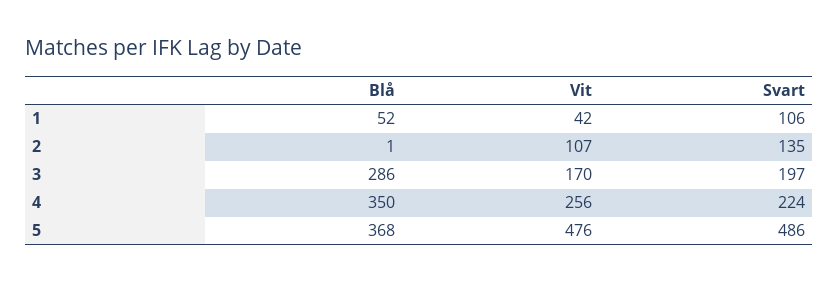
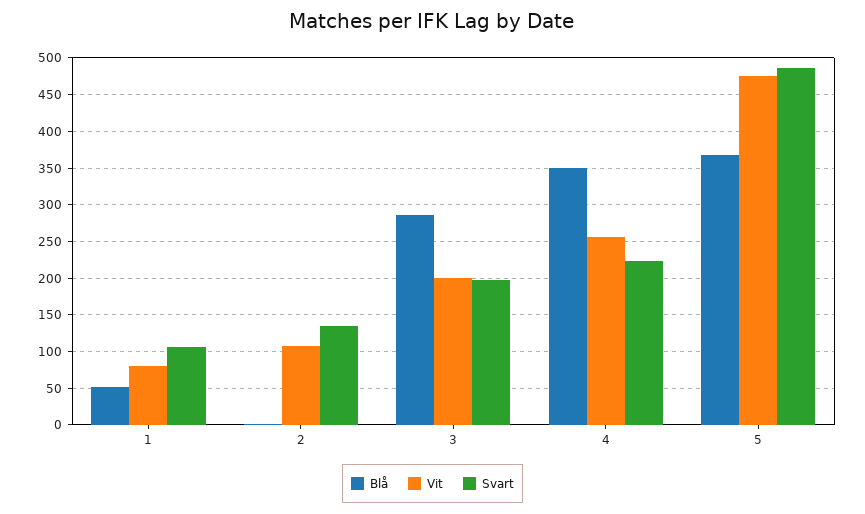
  {
    "Blå": {
      "1": 52,
      "2": 1,
      "3": 286,
      "4": 350,
      "5": 368
    },
    "Vit": {
-     "1": 42,
+     "1": 80,
      "2": 107,
-     "3": 170,
+     "3": 200,
      "4": 256,
      "5": 476
    },
    "Svart": {
      "1": 106,
      "2": 135,
      "3": 197,
      "4": 224,
      "5": 486
    }
  }

